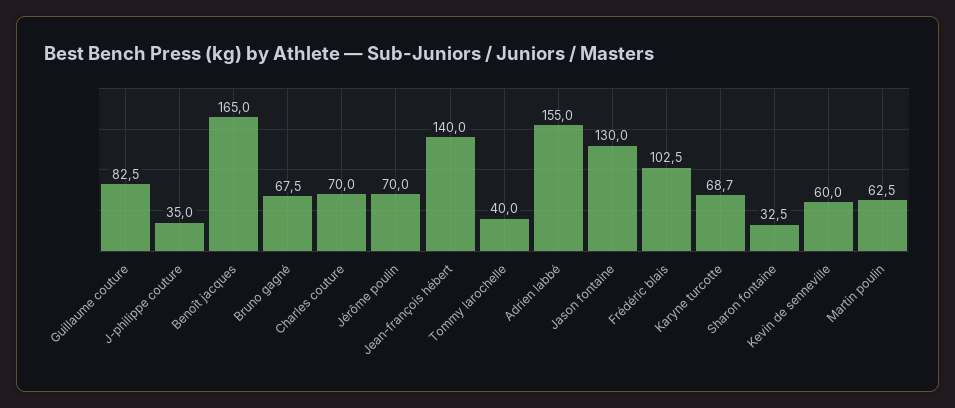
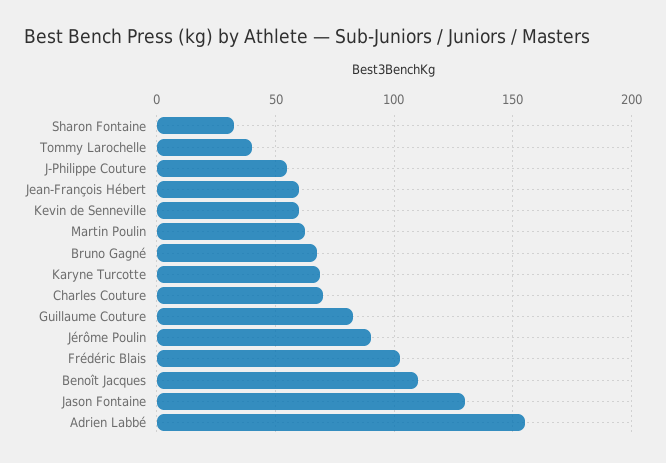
  {
    "Guillaume couture": 82.5,
-   "J-philippe couture": 35,
+   "J-philippe couture": 55,
-   "Benoît jacques": 165,
+   "Benoît jacques": 110,
    "Bruno gagné": 67.5,
    "Charles couture": 70,
-   "Jérôme poulin": 70,
+   "Jérôme poulin": 90,
-   "Jean-françois hébert": 140,
+   "Jean-françois hébert": 60,
    "Tommy larochelle": 40,
    "Adrien labbé": 155,
    "Jason fontaine": 130,
    "Frédéric blais": 102.5,
    "Karyne turcotte": 68.7,
    "Sharon fontaine": 32.5,
    "Kevin de senneville": 60,
    "Martin poulin": 62.5
  }

